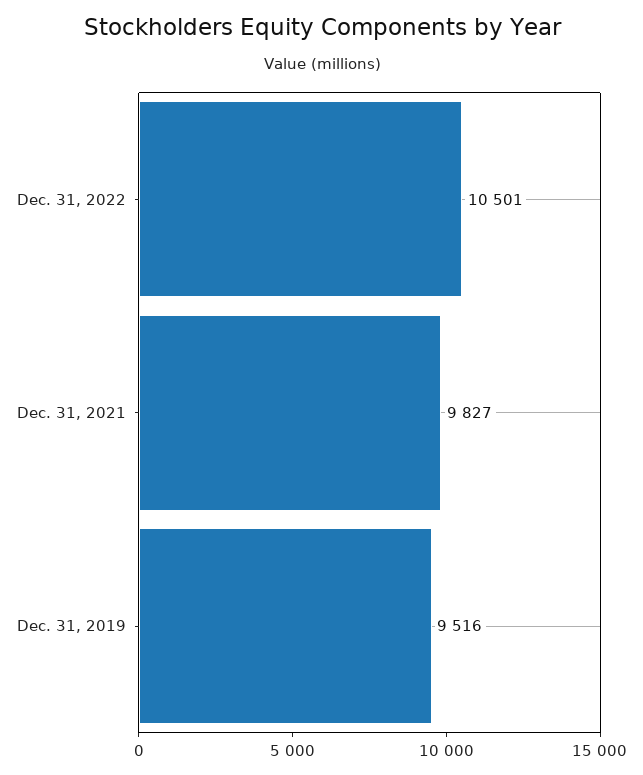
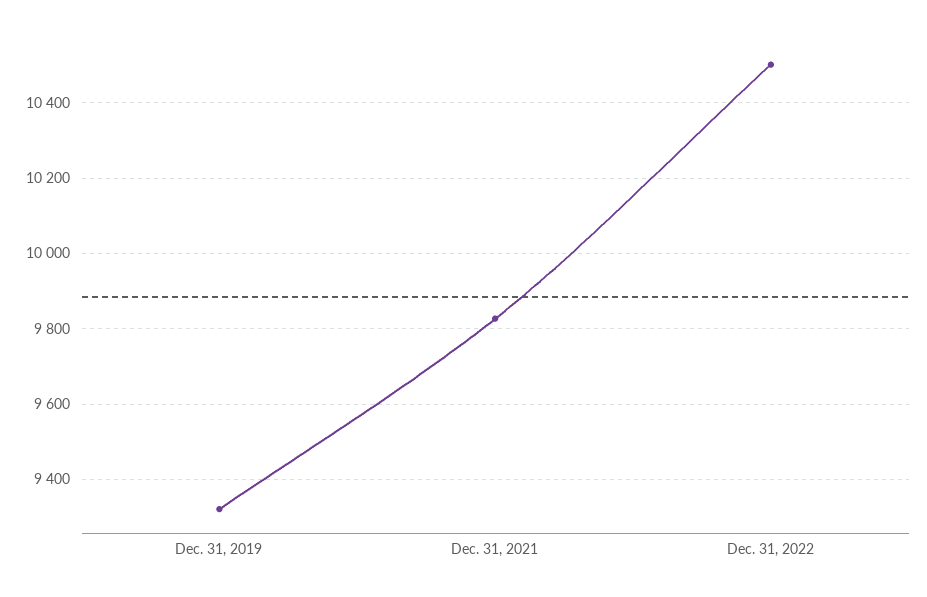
  {
    "Dec. 31, 2022": 10501,
    "Dec. 31, 2021": 9827,
-   "Dec. 31, 2019": 9516
+   "Dec. 31, 2019": 9320
  }

